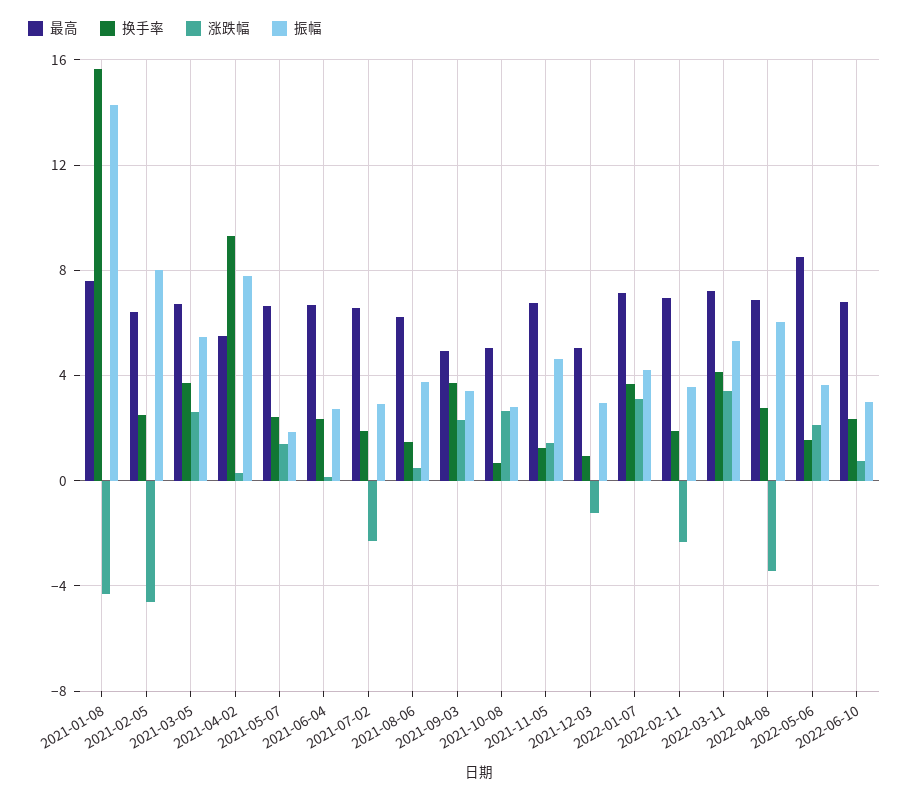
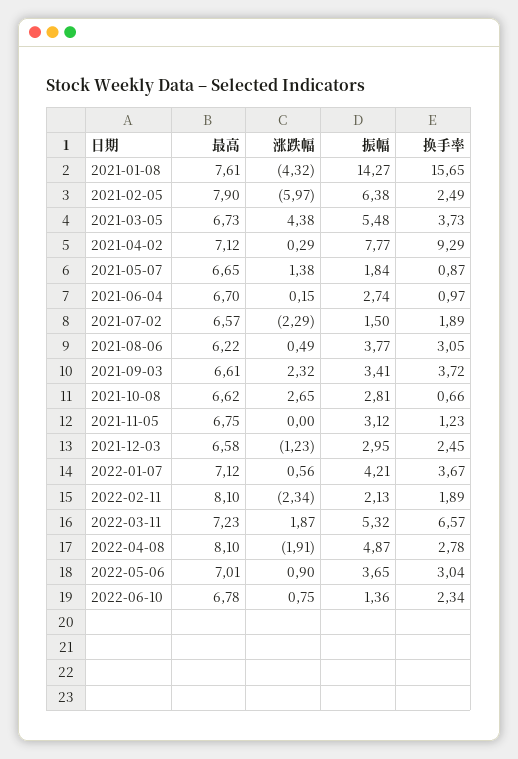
  {
    "最高": {
      "2021-01-08": 7.61,
-     "2021-02-05": 6.5,
+     "2021-02-05": 7.9,
      "2021-03-05": 6.73,
-     "2021-04-02": 5.5,
+     "2021-04-02": 7.12,
      "2021-05-07": 6.65,
      "2021-06-04": 6.7,
      "2021-07-02": 6.57,
      "2021-08-06": 6.22,
-     "2021-09-03": 5,
+     "2021-09-03": 6.61,
-     "2021-10-08": 5,
+     "2021-10-08": 6.62,
      "2021-11-05": 6.75,
-     "2021-12-03": 5,
+     "2021-12-03": 6.58,
      "2022-01-07": 7.12,
-     "2022-02-11": 7,
+     "2022-02-11": 8.1,
      "2022-03-11": 7.23,
-     "2022-04-08": 7,
+     "2022-04-08": 8.1,
-     "2022-05-06": 8.5,
+     "2022-05-06": 7.01,
      "2022-06-10": 6.78
    },
    "换手率": {
      "2021-01-08": 15.65,
      "2021-02-05": 2.49,
      "2021-03-05": 3.73,
      "2021-04-02": 9.29,
-     "2021-05-07": 2.5,
+     "2021-05-07": 0.87,
-     "2021-06-04": 2.5,
+     "2021-06-04": 0.97,
      "2021-07-02": 1.89,
-     "2021-08-06": 1.5,
+     "2021-08-06": 3.05,
      "2021-09-03": 3.72,
      "2021-10-08": 0.66,
      "2021-11-05": 1.23,
-     "2021-12-03": 1,
+     "2021-12-03": 2.45,
      "2022-01-07": 3.67,
      "2022-02-11": 1.89,
-     "2022-03-11": 4,
+     "2022-03-11": 6.57,
      "2022-04-08": 2.78,
-     "2022-05-06": 1.5,
+     "2022-05-06": 3.04,
      "2022-06-10": 2.34
    },
    "涨跌幅": {
      "2021-01-08": -4.32,
-     "2021-02-05": -4.5,
+     "2021-02-05": -5.97,
-     "2021-03-05": 2.5,
+     "2021-03-05": 4.38,
      "2021-04-02": 0.29,
      "2021-05-07": 1.38,
      "2021-06-04": 0.15,
      "2021-07-02": -2.29,
      "2021-08-06": 0.49,
      "2021-09-03": 2.32,
      "2021-10-08": 2.65,
-     "2021-11-05": 1.5,
+     "2021-11-05": 0,
      "2021-12-03": -1.23,
-     "2022-01-07": 3,
+     "2022-01-07": 0.56,
      "2022-02-11": -2.34,
-     "2022-03-11": 3.5,
+     "2022-03-11": 1.87,
-     "2022-04-08": -3.5,
+     "2022-04-08": -1.91,
-     "2022-05-06": 2,
+     "2022-05-06": 0.9,
      "2022-06-10": 0.75
    },
    "振幅": {
      "2021-01-08": 14.27,
-     "2021-02-05": 8,
+     "2021-02-05": 6.38,
      "2021-03-05": 5.48,
      "2021-04-02": 7.77,
      "2021-05-07": 1.84,
      "2021-06-04": 2.74,
-     "2021-07-02": 3,
+     "2021-07-02": 1.5,
      "2021-08-06": 3.77,
      "2021-09-03": 3.41,
      "2021-10-08": 2.81,
-     "2021-11-05": 4.5,
+     "2021-11-05": 3.12,
      "2021-12-03": 2.95,
      "2022-01-07": 4.21,
-     "2022-02-11": 3.5,
+     "2022-02-11": 2.13,
      "2022-03-11": 5.32,
-     "2022-04-08": 6,
+     "2022-04-08": 4.87,
      "2022-05-06": 3.65,
-     "2022-06-10": 3
+     "2022-06-10": 1.36
    }
  }

